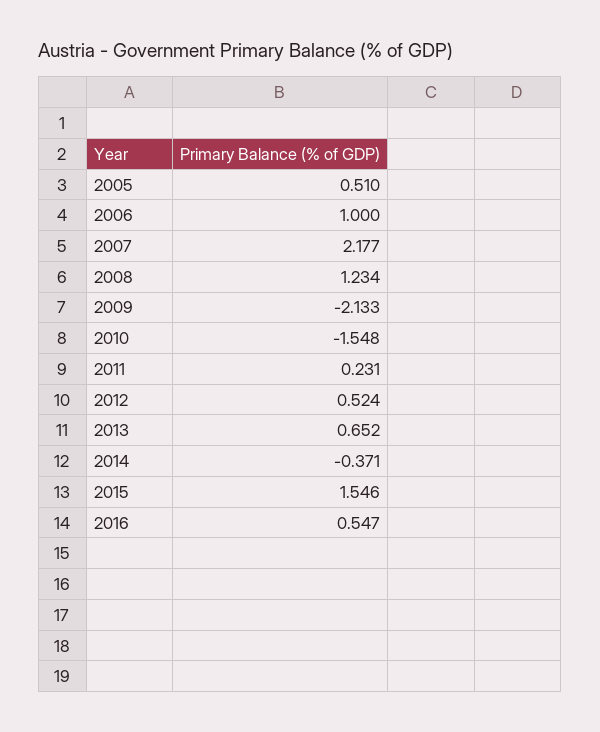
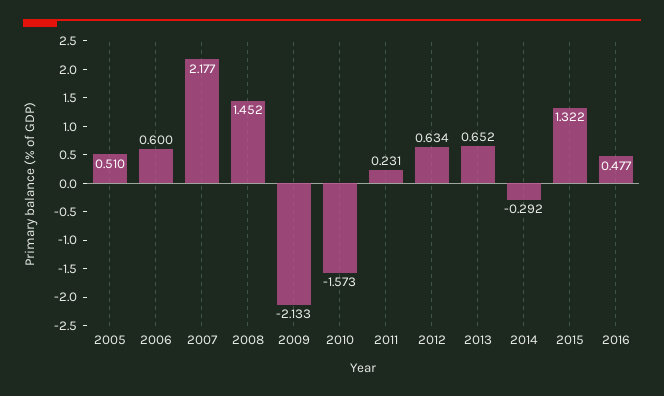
  {
    "2005": 0.51,
-   "2006": 1,
+   "2006": 0.6,
    "2007": 2.177,
-   "2008": 1.234,
+   "2008": 1.452,
    "2009": -2.133,
-   "2010": -1.548,
+   "2010": -1.573,
    "2011": 0.231,
-   "2012": 0.524,
+   "2012": 0.634,
    "2013": 0.652,
-   "2014": -0.371,
+   "2014": -0.292,
-   "2015": 1.546,
+   "2015": 1.322,
-   "2016": 0.547
+   "2016": 0.477
  }

